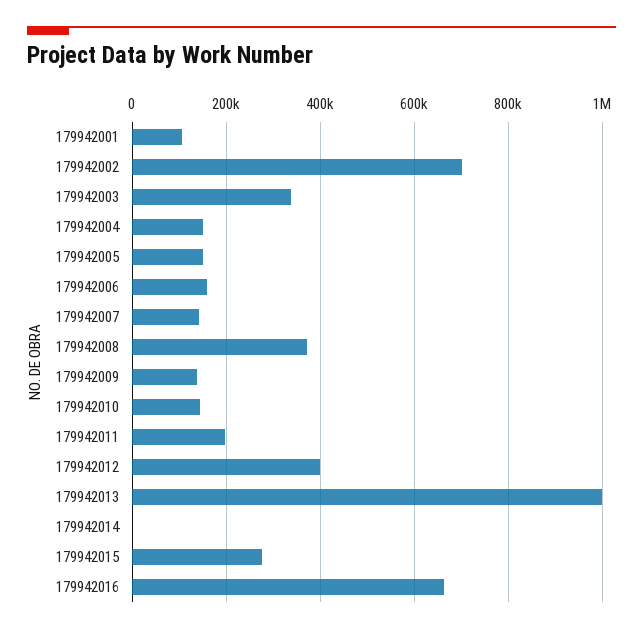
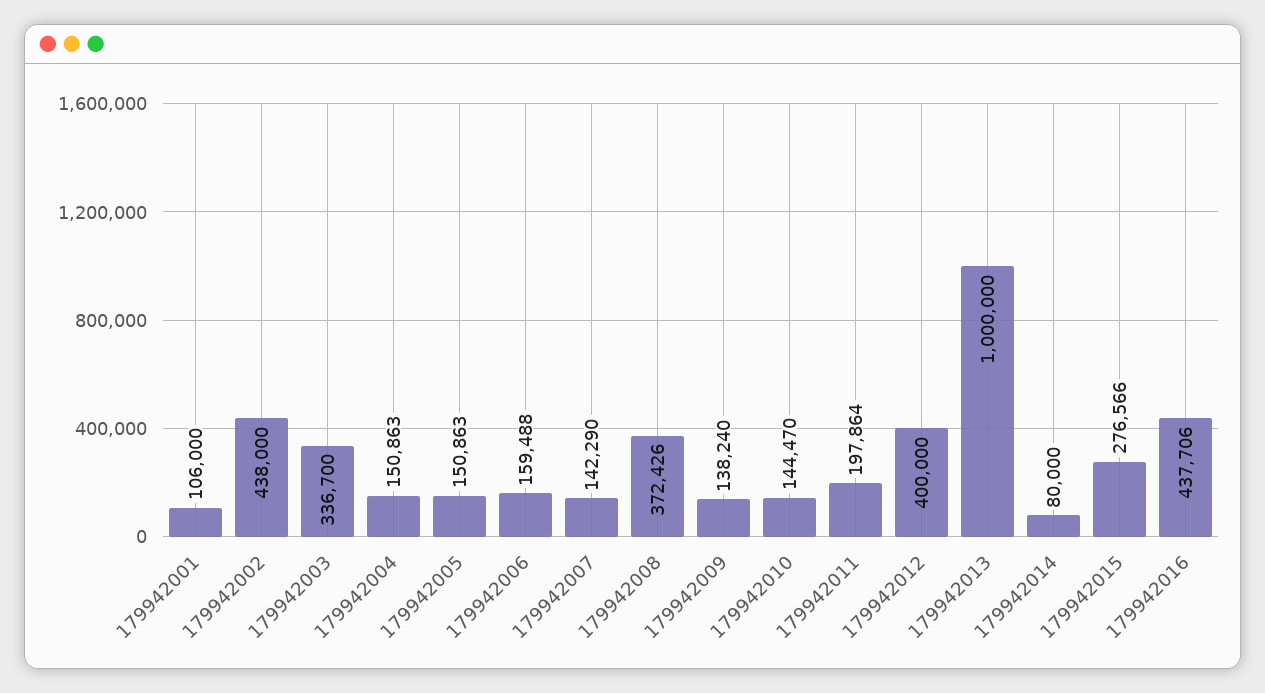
  {
    "179942001": 106000,
-   "179942002": 700000,
+   "179942002": 438000,
    "179942003": 336700,
    "179942004": 150863,
    "179942005": 150863,
    "179942006": 159488,
    "179942007": 142290,
    "179942008": 372426,
    "179942009": 138240,
    "179942010": 144470,
    "179942011": 197864,
    "179942012": 400000,
    "179942013": 1000000,
-   "179942014": 0,
+   "179942014": 80000,
    "179942015": 276566,
-   "179942016": 660000
+   "179942016": 437706
  }

